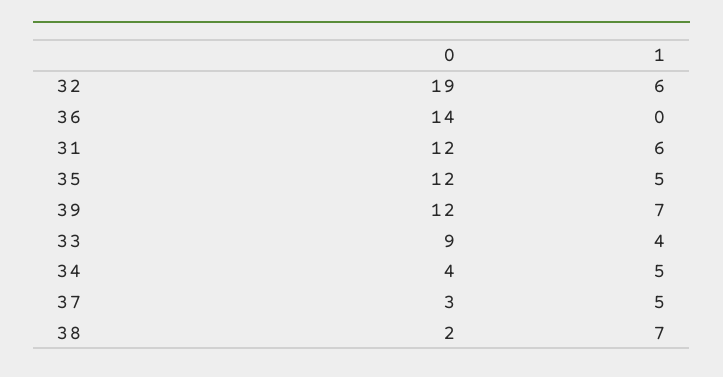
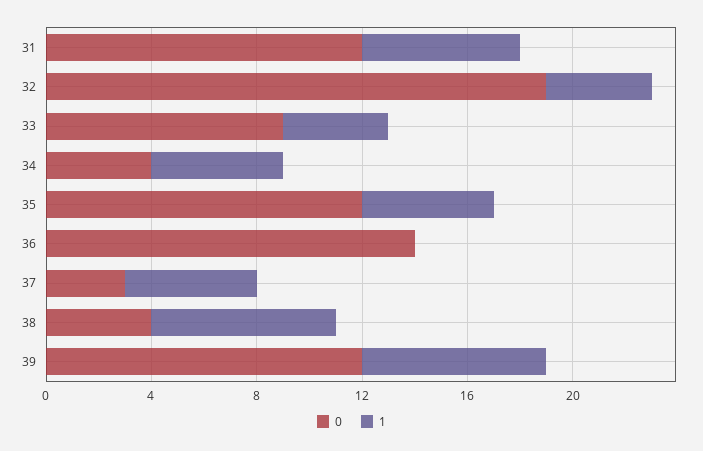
  {
    "0": {
      "32": 19,
      "36": 14,
      "31": 12,
      "35": 12,
      "39": 12,
      "33": 9,
      "34": 4,
      "37": 3,
-     "38": 2
+     "38": 4
    },
    "1": {
-     "32": 6,
+     "32": 4,
      "36": 0,
      "31": 6,
      "35": 5,
      "39": 7,
      "33": 4,
      "34": 5,
      "37": 5,
      "38": 7
    }
  }

